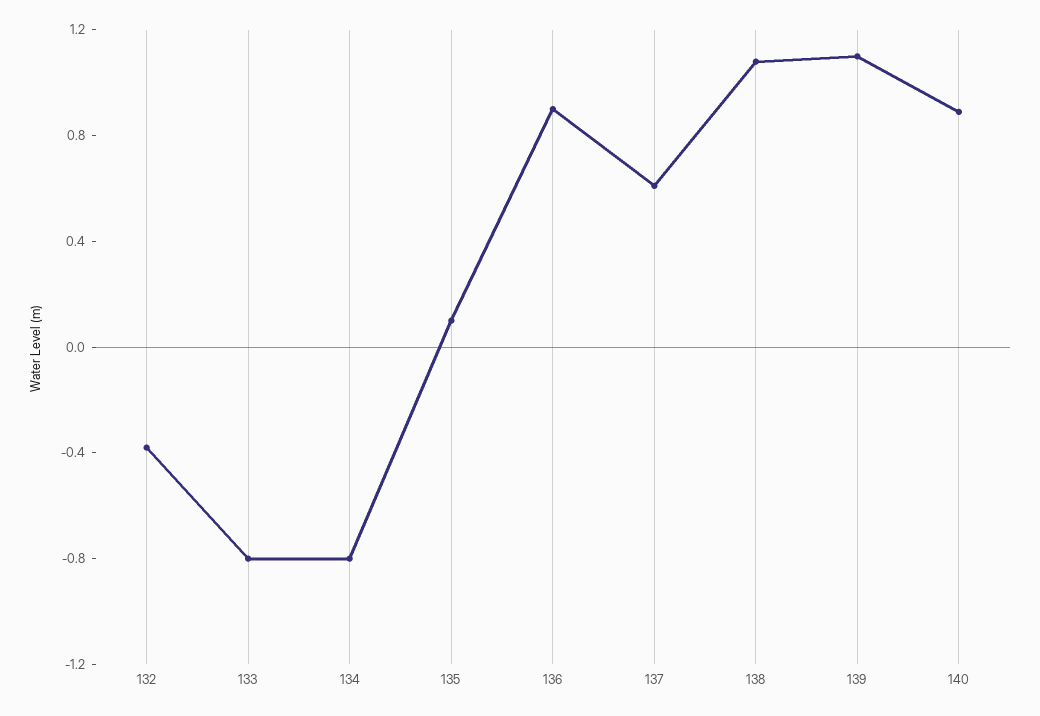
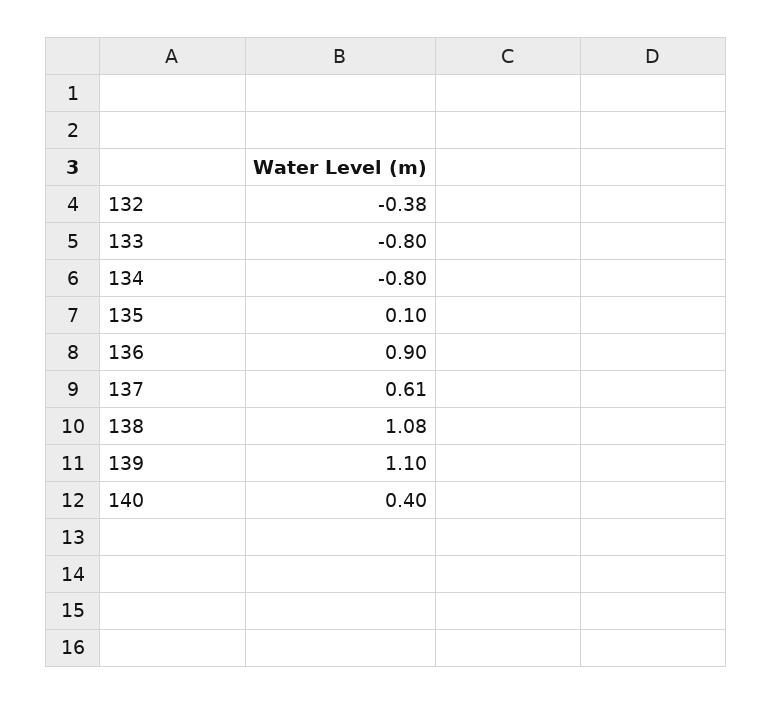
  {
    "132": -0.38,
    "133": -0.8,
    "134": -0.8,
    "135": 0.1,
    "136": 0.9,
    "137": 0.61,
    "138": 1.08,
    "139": 1.1,
-   "140": 0.9
+   "140": 0.4
  }

